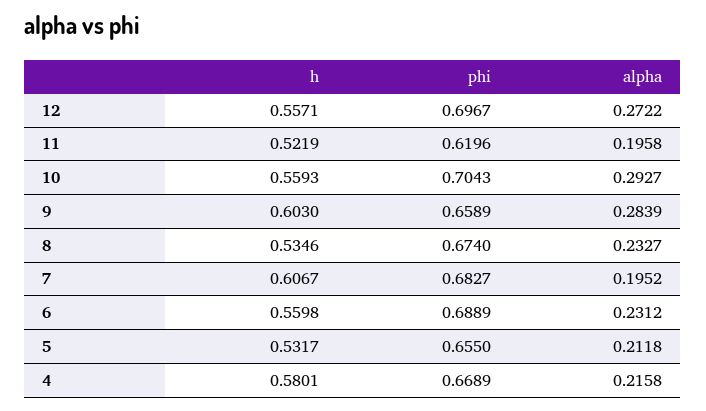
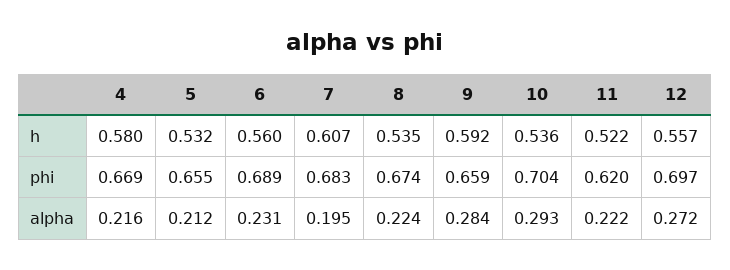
  {
    "h": {
      "12": 0.5571,
      "11": 0.5219,
-     "10": 0.5593,
+     "10": 0.536,
-     "9": 0.603,
+     "9": 0.592,
      "8": 0.5346,
      "7": 0.6067,
      "6": 0.5598,
      "5": 0.5317,
      "4": 0.5801
    },
    "phi": {
      "12": 0.6967,
      "11": 0.6196,
      "10": 0.7043,
      "9": 0.6589,
      "8": 0.674,
      "7": 0.6827,
      "6": 0.6889,
      "5": 0.655,
      "4": 0.6689
    },
    "alpha": {
      "12": 0.2722,
-     "11": 0.1958,
+     "11": 0.222,
      "10": 0.2927,
      "9": 0.2839,
-     "8": 0.2327,
+     "8": 0.224,
      "7": 0.1952,
      "6": 0.2312,
      "5": 0.2118,
      "4": 0.2158
    }
  }

